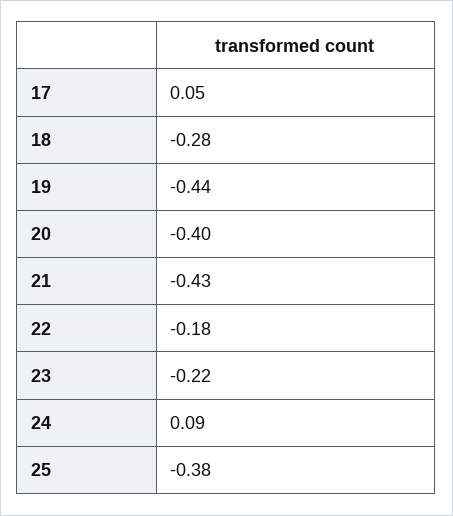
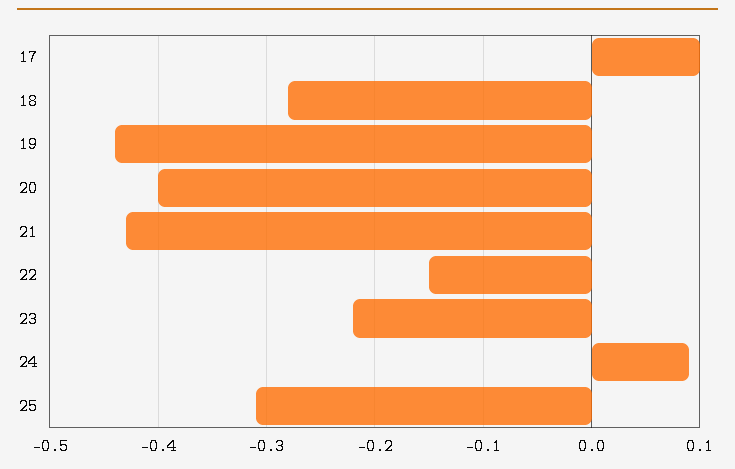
  {
-   "17": 0.05,
+   "17": 0.1,
    "18": -0.28,
    "19": -0.44,
    "20": -0.4,
    "21": -0.43,
-   "22": -0.18,
+   "22": -0.15,
    "23": -0.22,
    "24": 0.09,
-   "25": -0.38
+   "25": -0.31
  }

